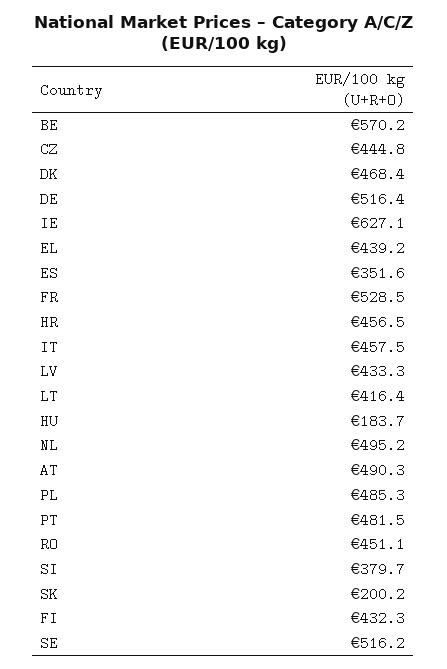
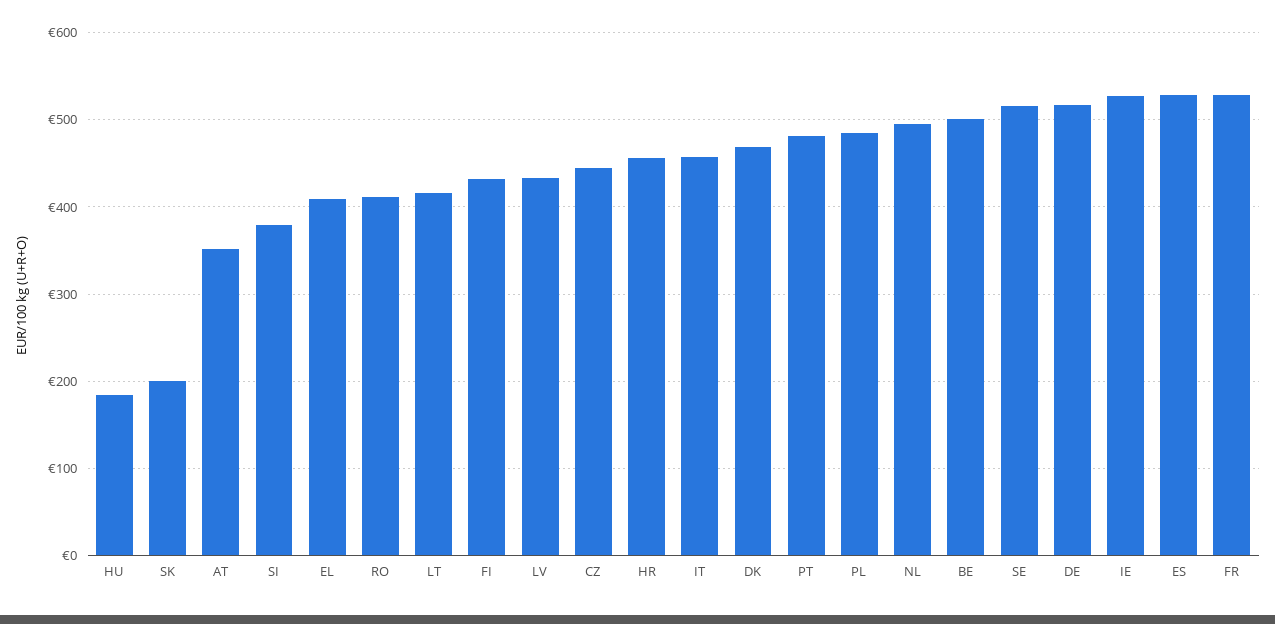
  {
-   "BE": 570.2,
+   "BE": 500,
    "CZ": 444.8,
    "DK": 468.4,
    "DE": 516.4,
-   "IE": 627.1,
+   "IE": 530,
-   "EL": 439.2,
+   "EL": 410,
-   "ES": 351.6,
+   "ES": 530,
    "FR": 528.5,
    "HR": 456.5,
    "IT": 457.5,
    "LV": 433.3,
    "LT": 416.4,
    "HU": 183.7,
    "NL": 495.2,
-   "AT": 490.3,
+   "AT": 350,
    "PL": 485.3,
    "PT": 481.5,
-   "RO": 451.1,
+   "RO": 410,
    "SI": 379.7,
    "SK": 200.2,
    "FI": 432.3,
    "SE": 516.2
  }

